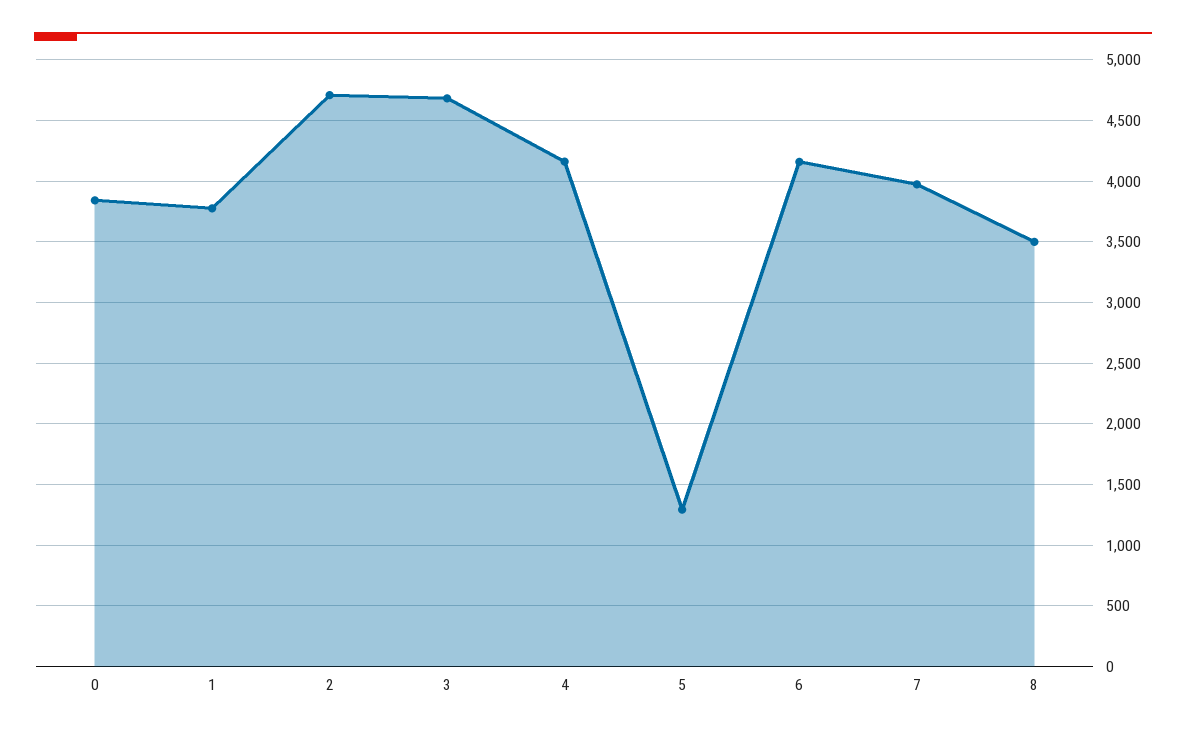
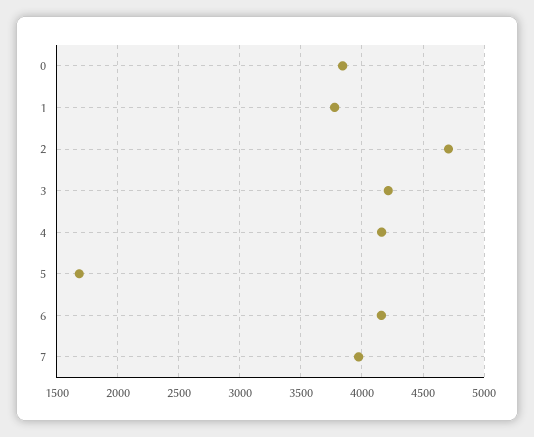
  {
    "0": 3850,
    "1": 3800,
    "2": 4700,
-   "3": 4700,
+   "3": 4200,
    "4": 4150,
-   "5": 1300,
+   "5": 1700,
    "6": 4150,
-   "7": 3950,
+   "7": 3950
-   "8": 3500
  }

